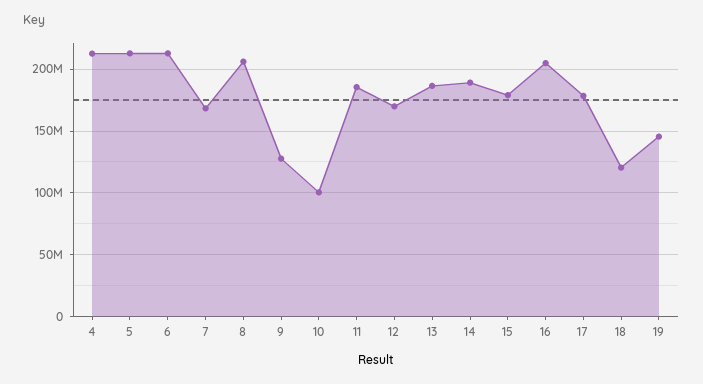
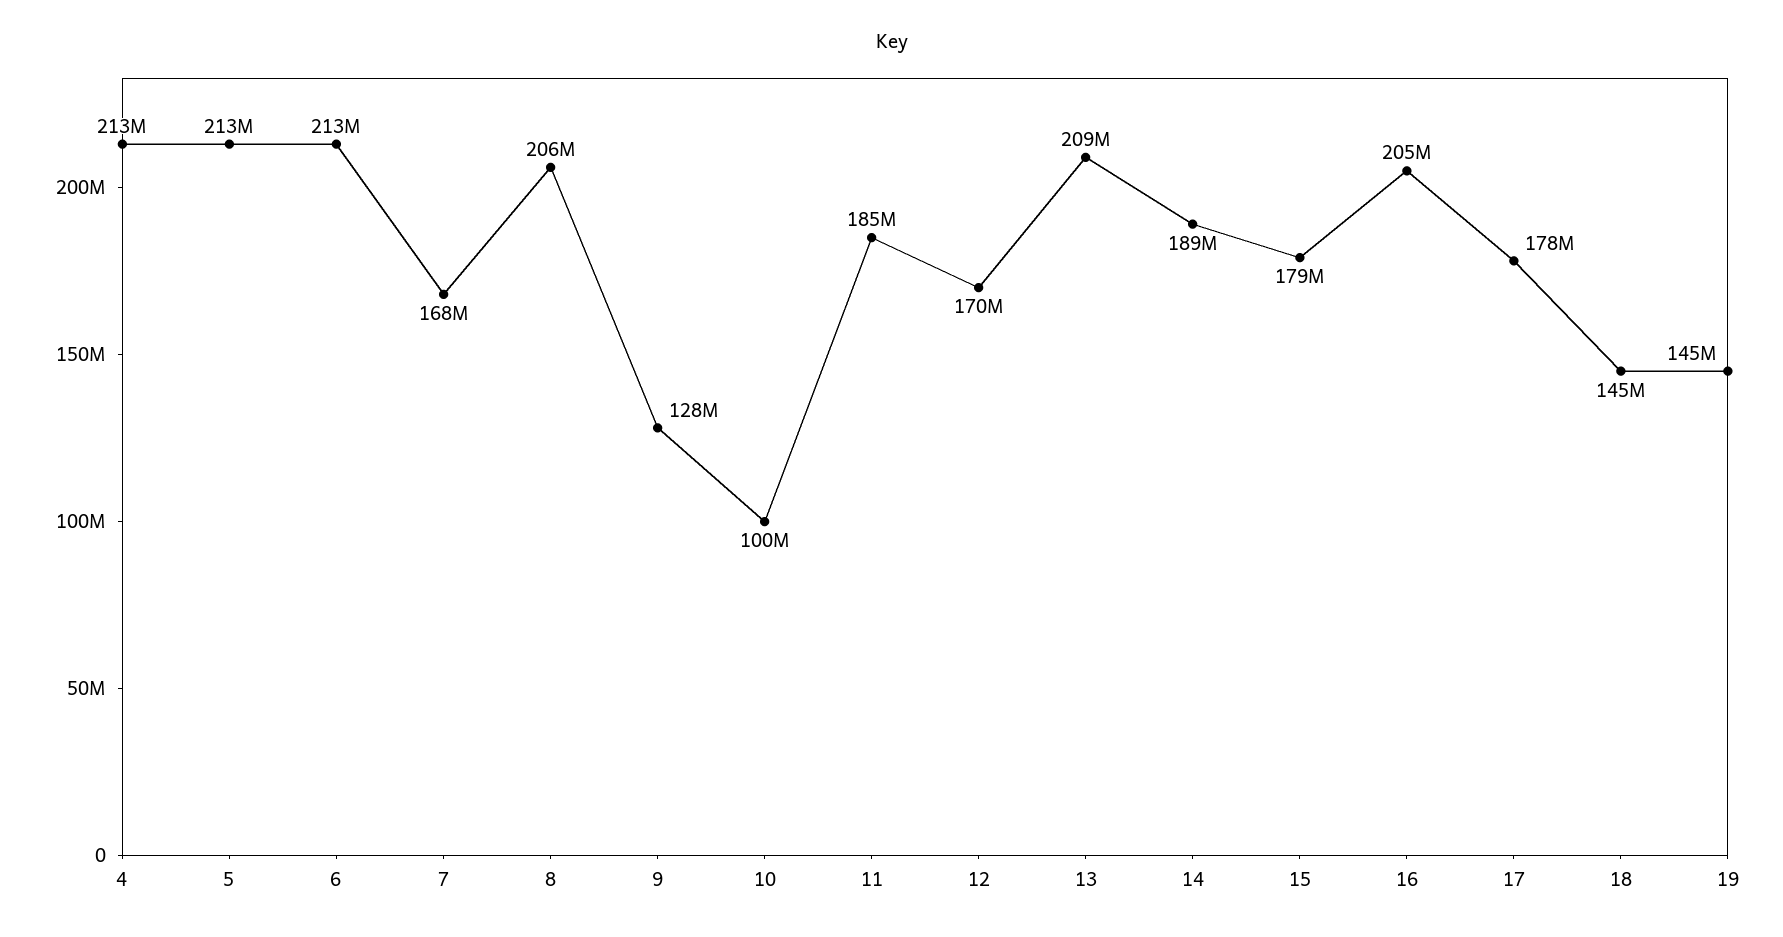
  {
    "4": 213000000,
    "5": 213000000,
    "6": 213000000,
    "7": 168000000,
    "8": 206000000,
    "9": 128000000,
    "10": 100000000,
    "11": 185000000,
    "12": 170000000,
-   "13": 185000000,
+   "13": 209000000,
    "14": 189000000,
    "15": 179000000,
    "16": 205000000,
    "17": 178000000,
-   "18": 120000000,
+   "18": 145000000,
    "19": 145000000
  }

